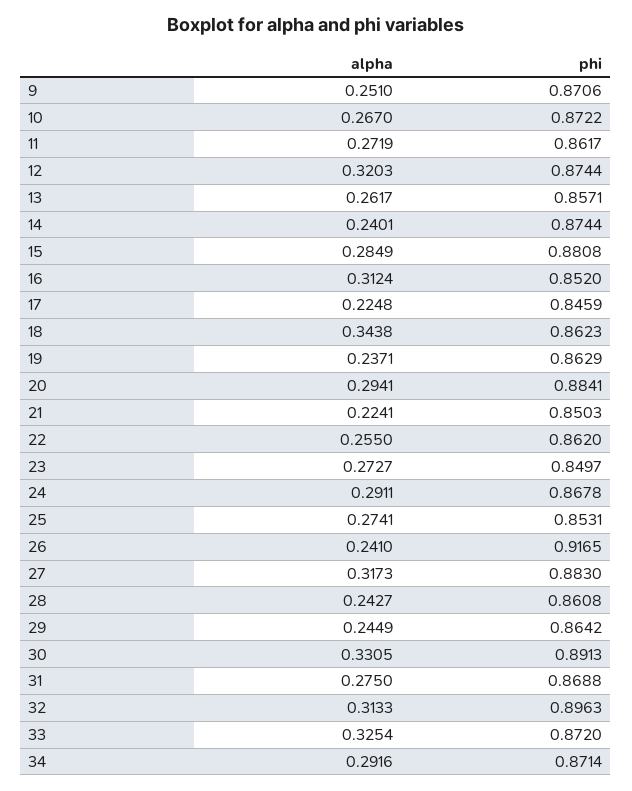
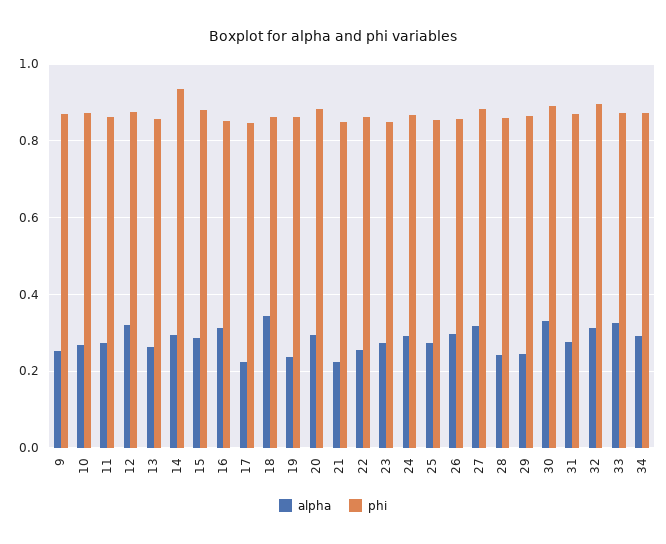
  {
    "alpha": {
      "9": 0.251,
      "10": 0.267,
      "11": 0.2719,
      "12": 0.3203,
      "13": 0.2617,
-     "14": 0.2401,
+     "14": 0.3,
      "15": 0.2849,
      "16": 0.3124,
      "17": 0.2248,
      "18": 0.3438,
      "19": 0.2371,
      "20": 0.2941,
      "21": 0.2241,
      "22": 0.255,
      "23": 0.2727,
      "24": 0.2911,
      "25": 0.2741,
-     "26": 0.241,
+     "26": 0.3,
      "27": 0.3173,
      "28": 0.2427,
      "29": 0.2449,
      "30": 0.3305,
      "31": 0.275,
      "32": 0.3133,
      "33": 0.3254,
      "34": 0.2916
    },
    "phi": {
      "9": 0.8706,
      "10": 0.8722,
      "11": 0.8617,
      "12": 0.8744,
      "13": 0.8571,
-     "14": 0.8744,
+     "14": 0.94,
      "15": 0.8808,
      "16": 0.852,
      "17": 0.8459,
      "18": 0.8623,
      "19": 0.8629,
      "20": 0.8841,
      "21": 0.8503,
      "22": 0.862,
      "23": 0.8497,
      "24": 0.8678,
      "25": 0.8531,
-     "26": 0.9165,
+     "26": 0.86,
      "27": 0.883,
      "28": 0.8608,
      "29": 0.8642,
      "30": 0.8913,
      "31": 0.8688,
      "32": 0.8963,
      "33": 0.872,
      "34": 0.8714
    }
  }

